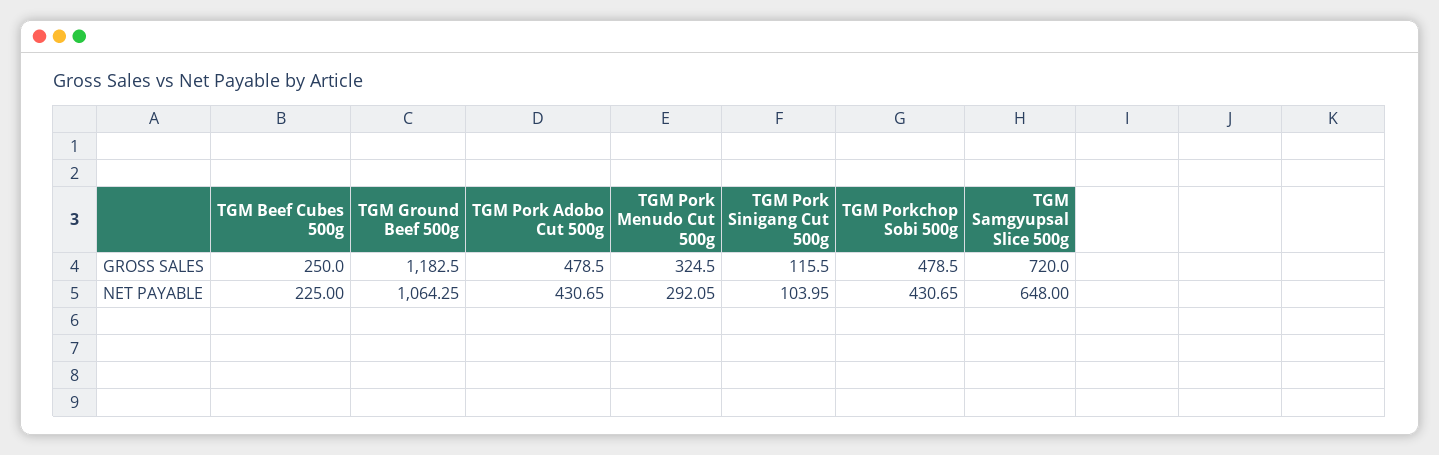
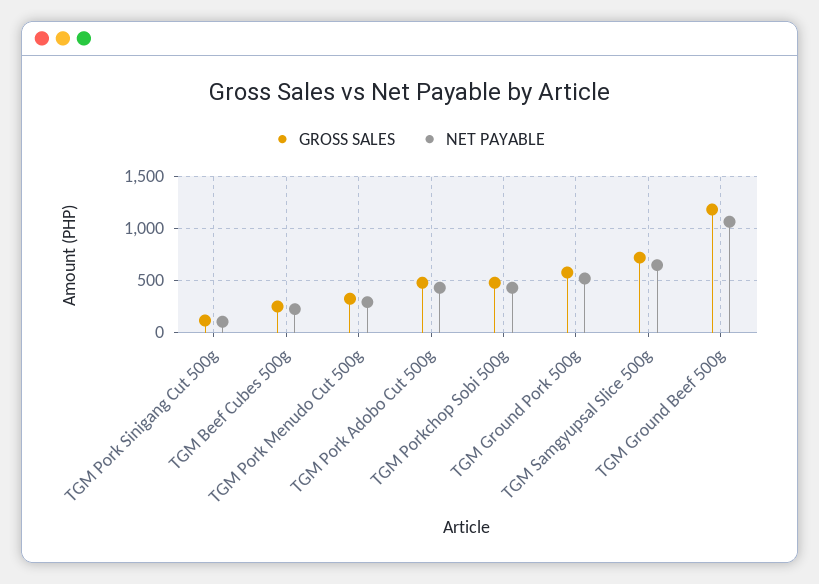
  {
    "GROSS SALES": {
      "TGM Beef Cubes 500g": 250,
      "TGM Ground Beef 500g": 1182.5,
      "TGM Pork Adobo Cut 500g": 478.5,
      "TGM Pork Menudo Cut 500g": 324.5,
      "TGM Pork Sinigang Cut 500g": 115.5,
      "TGM Porkchop Sobi 500g": 478.5,
-     "TGM Samgyupsal Slice 500g": 720
+     "TGM Samgyupsal Slice 500g": 720,
+     "TGM Ground Pork 500g": 600
    },
    "NET PAYABLE": {
      "TGM Beef Cubes 500g": 225,
      "TGM Ground Beef 500g": 1064.25,
      "TGM Pork Adobo Cut 500g": 430.65,
      "TGM Pork Menudo Cut 500g": 292.05,
      "TGM Pork Sinigang Cut 500g": 103.95,
      "TGM Porkchop Sobi 500g": 430.65,
-     "TGM Samgyupsal Slice 500g": 648
+     "TGM Samgyupsal Slice 500g": 648,
+     "TGM Ground Pork 500g": 500
    }
  }

